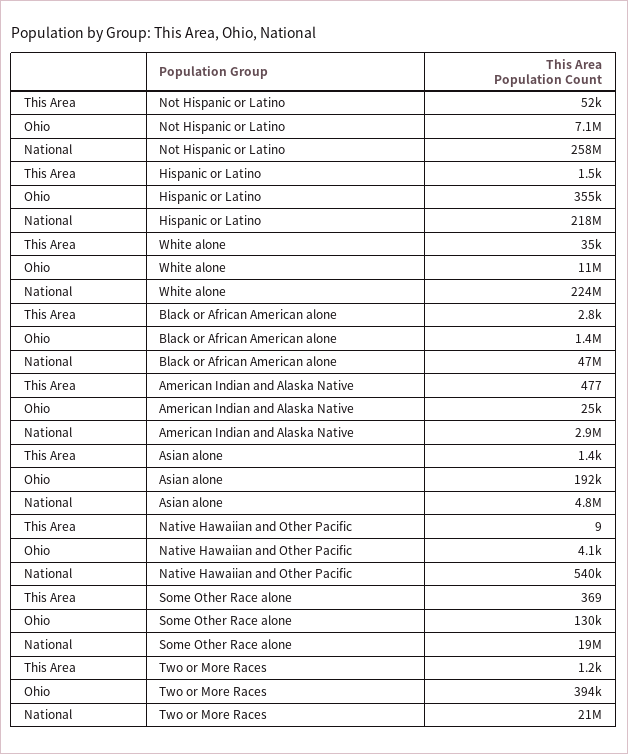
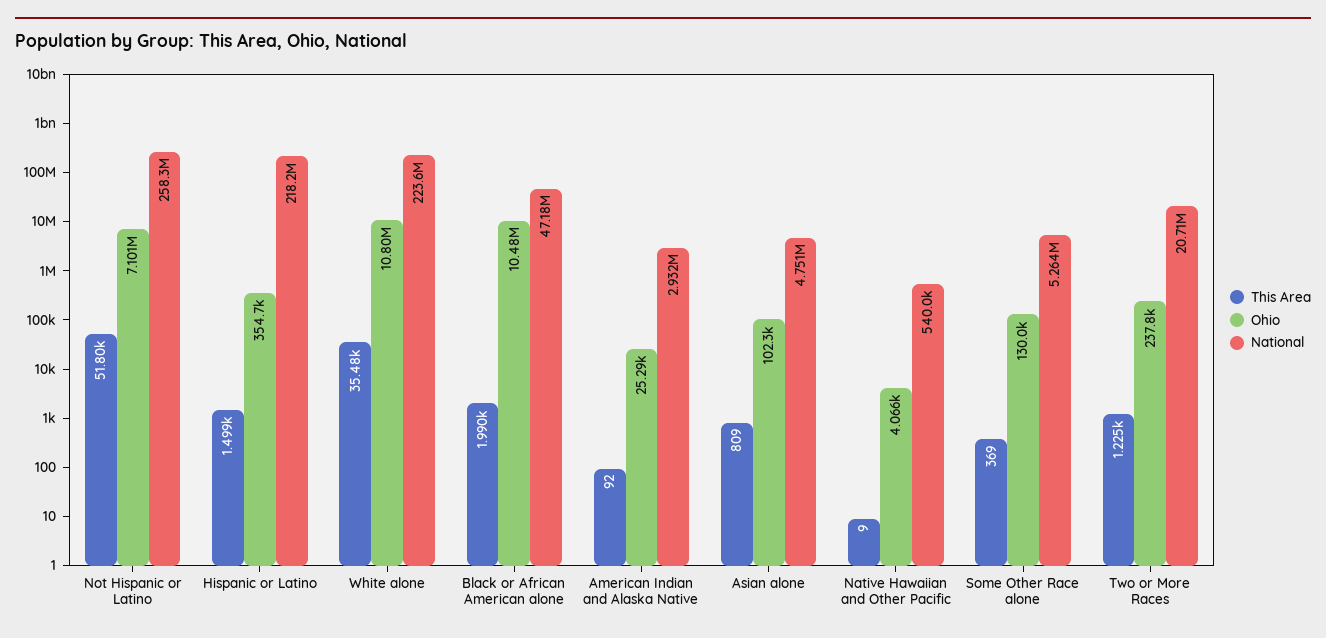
  {
    "This Area": {
      "Not Hispanic or Latino": 51800,
      "Hispanic or Latino": 1499,
      "White alone": 35480,
-     "Black or African American alone": 2800,
+     "Black or African American alone": 1990,
-     "American Indian and Alaska Native": 477,
+     "American Indian and Alaska Native": 92,
-     "Asian alone": 1400,
+     "Asian alone": 809,
      "Native Hawaiian and Other Pacific": 9,
      "Some Other Race alone": 369,
      "Two or More Races": 1225
    },
    "Ohio": {
      "Not Hispanic or Latino": 7101000,
      "Hispanic or Latino": 354700,
      "White alone": 10800000,
-     "Black or African American alone": 1400000,
+     "Black or African American alone": 10480000,
      "American Indian and Alaska Native": 25290,
-     "Asian alone": 192000,
+     "Asian alone": 102300,
      "Native Hawaiian and Other Pacific": 4066,
      "Some Other Race alone": 130000,
-     "Two or More Races": 394000
+     "Two or More Races": 237800
    },
    "National": {
      "Not Hispanic or Latino": 258300000,
      "Hispanic or Latino": 218200000,
      "White alone": 223600000,
      "Black or African American alone": 47180000,
      "American Indian and Alaska Native": 2932000,
      "Asian alone": 4751000,
      "Native Hawaiian and Other Pacific": 540000,
-     "Some Other Race alone": 19000000,
+     "Some Other Race alone": 5264000,
      "Two or More Races": 20710000
    }
  }

